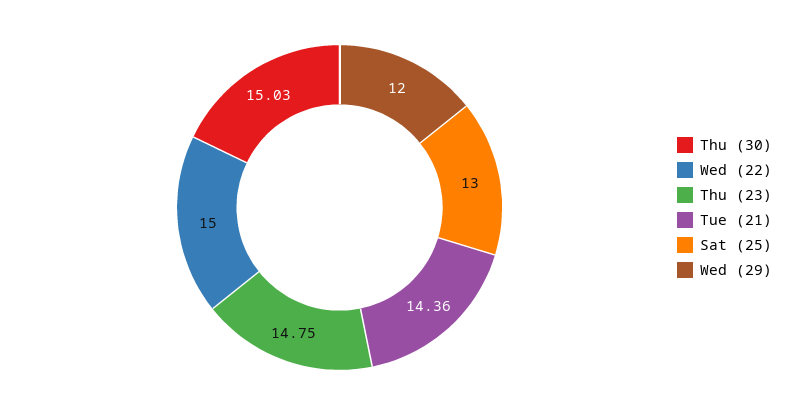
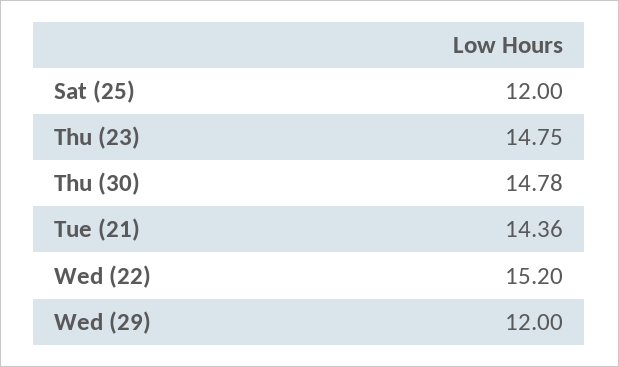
  {
-   "Thu (30)": 15.03,
+   "Thu (30)": 14.78,
-   "Wed (22)": 15,
+   "Wed (22)": 15.2,
    "Thu (23)": 14.75,
    "Tue (21)": 14.36,
-   "Sat (25)": 13,
+   "Sat (25)": 12,
    "Wed (29)": 12
  }

